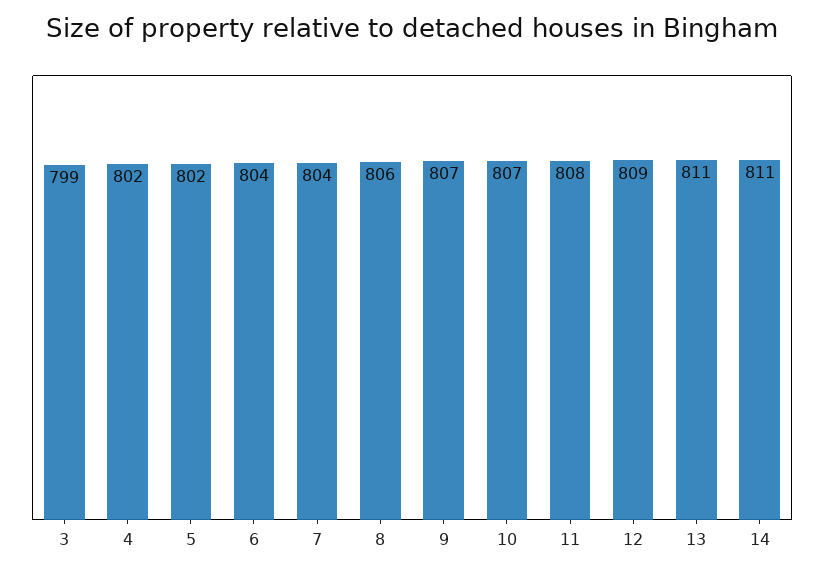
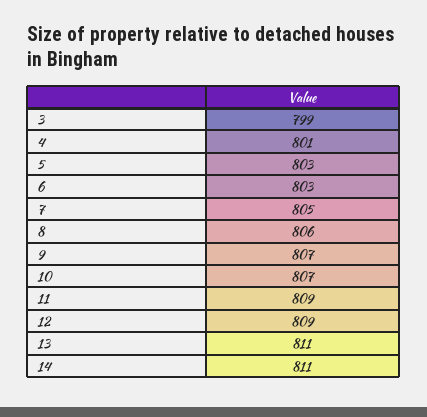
  {
    "3": 799,
-   "4": 802,
+   "4": 801,
-   "5": 802,
+   "5": 803,
-   "6": 804,
+   "6": 803,
-   "7": 804,
+   "7": 805,
    "8": 806,
    "9": 807,
    "10": 807,
-   "11": 808,
+   "11": 809,
    "12": 809,
    "13": 811,
    "14": 811
  }

